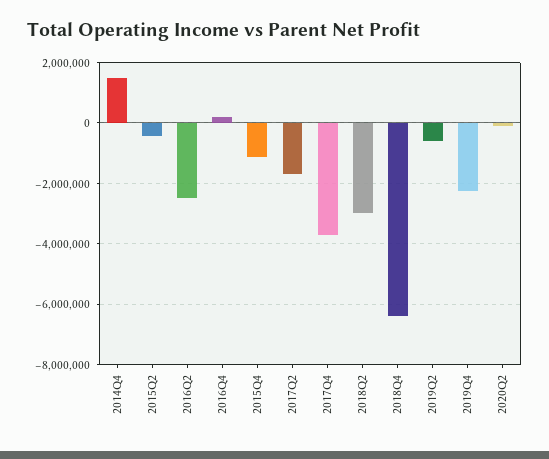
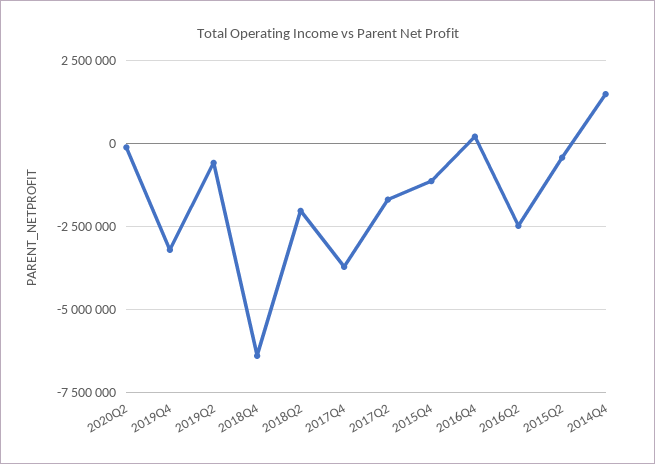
  {
    "2014Q4": 1400000,
    "2015Q2": -400000,
    "2016Q2": -2400000,
    "2016Q4": 200000,
    "2015Q4": -1200000,
    "2017Q2": -1600000,
    "2017Q4": -3800000,
-   "2018Q2": -3000000,
+   "2018Q2": -2000000,
    "2018Q4": -6400000,
    "2019Q2": -600000,
-   "2019Q4": -2200000,
+   "2019Q4": -3250000,
    "2020Q2": -200000
  }

